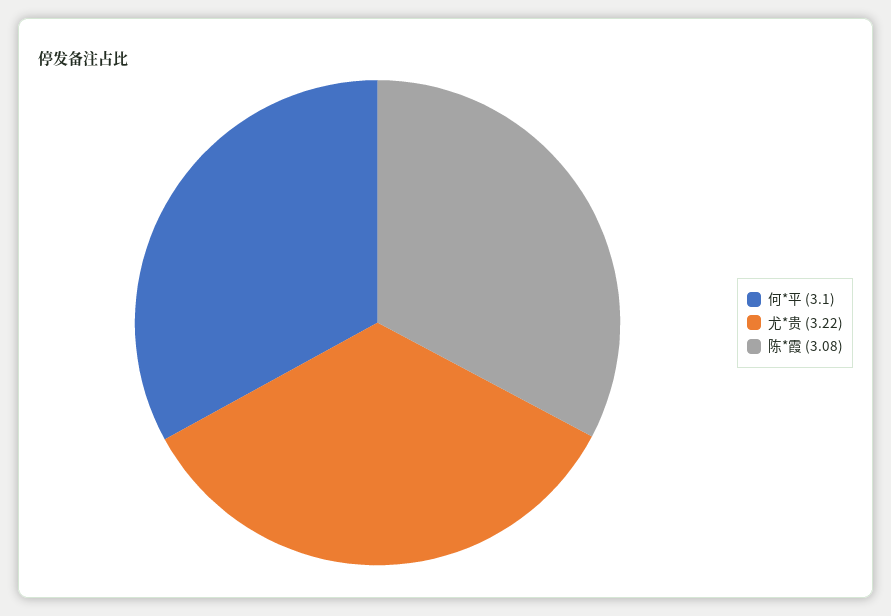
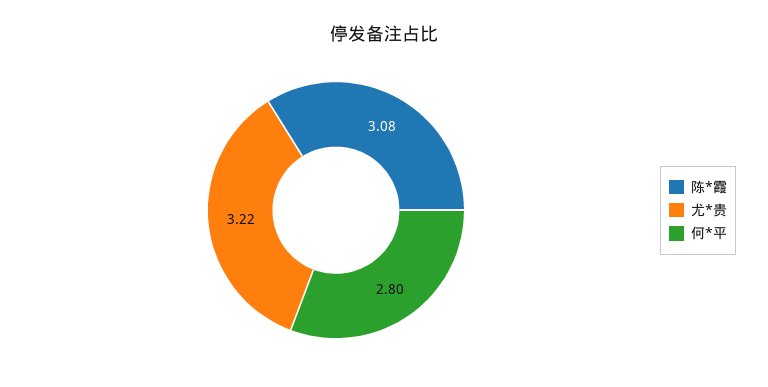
  {
-   "何*平": 3.1,
+   "何*平": 2.8,
    "尤*贵": 3.22,
    "陈*霞": 3.08
  }

